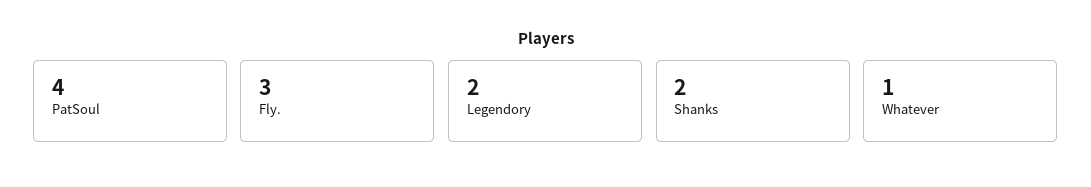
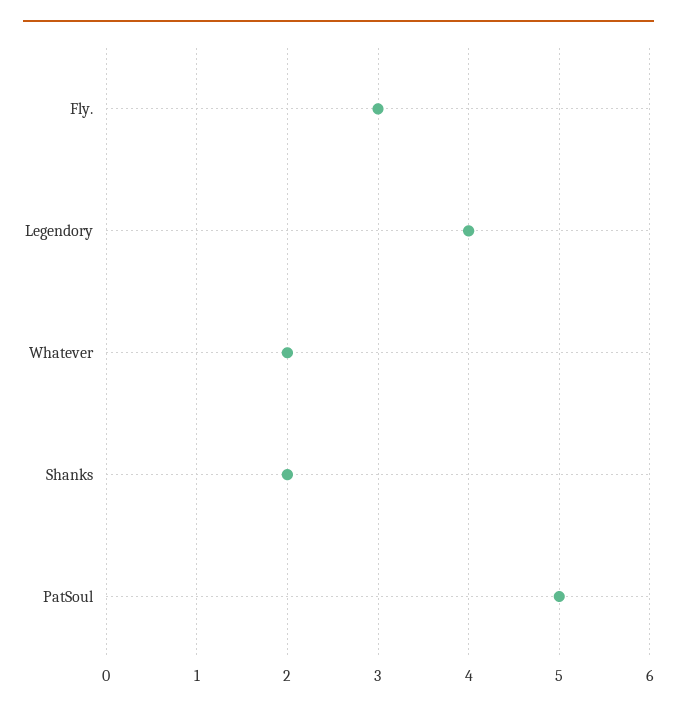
  {
-   "PatSoul": 4,
+   "PatSoul": 5,
    "Fly.": 3,
-   "Legendory": 2,
+   "Legendory": 4,
    "Shanks": 2,
-   "Whatever": 1
+   "Whatever": 2
  }

